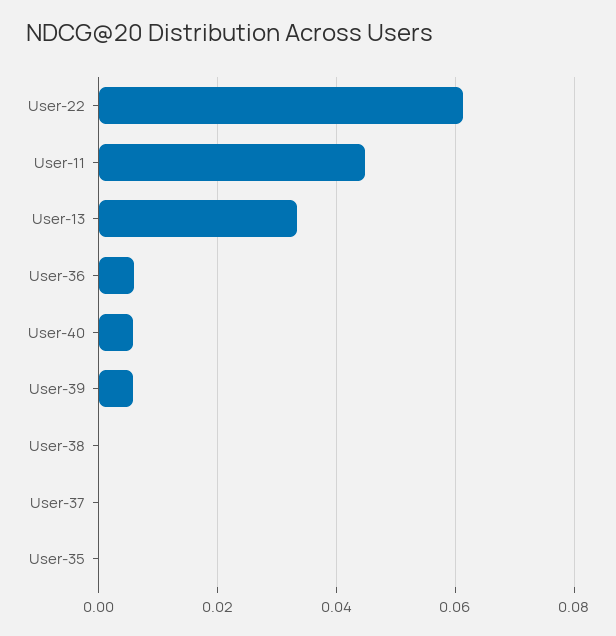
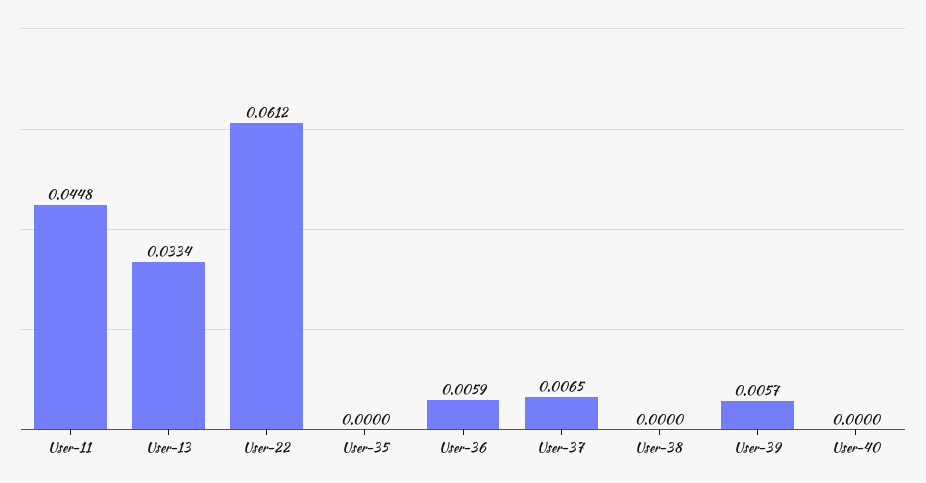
  {
    "User-22": 0.0612,
    "User-11": 0.0448,
    "User-13": 0.0334,
    "User-36": 0.0059,
-   "User-40": 0.006,
+   "User-40": 0,
    "User-39": 0.0057,
    "User-38": 0,
-   "User-37": 0,
+   "User-37": 0.0065,
    "User-35": 0
  }

